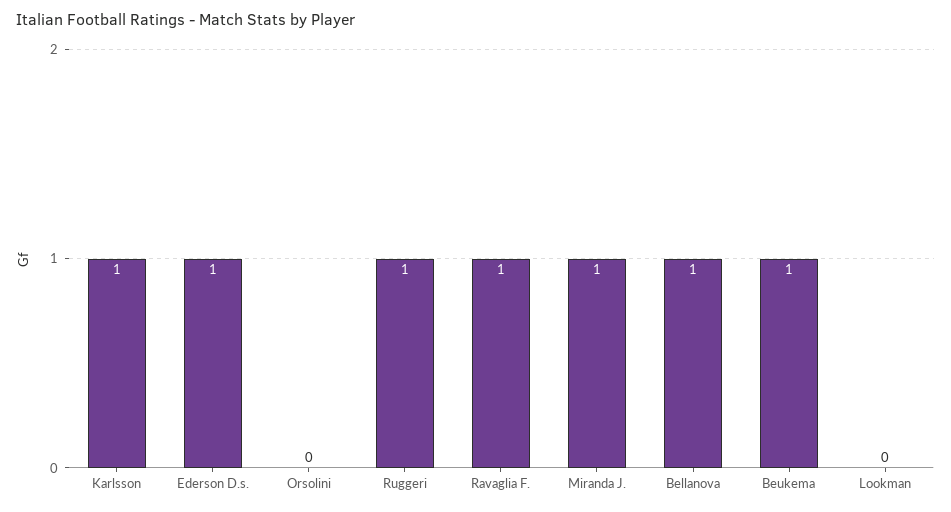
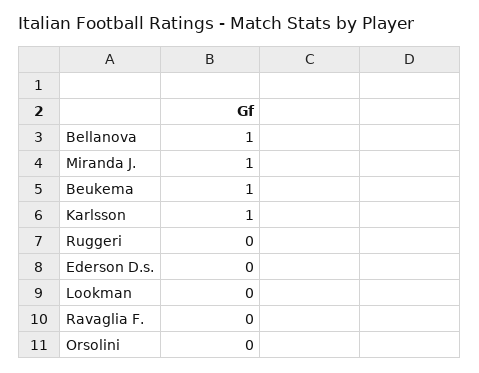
  {
    "Karlsson": 1,
-   "Ederson D.s.": 1,
+   "Ederson D.s.": 0,
    "Orsolini": 0,
-   "Ruggeri": 1,
+   "Ruggeri": 0,
-   "Ravaglia F.": 1,
+   "Ravaglia F.": 0,
    "Miranda J.": 1,
    "Bellanova": 1,
    "Beukema": 1,
    "Lookman": 0
  }

